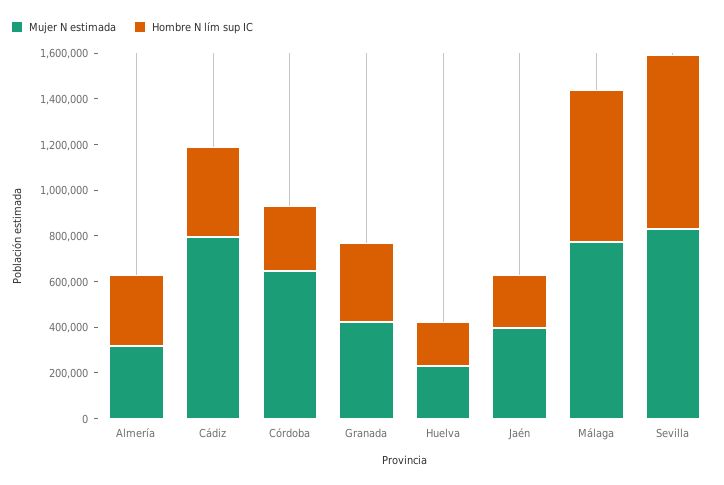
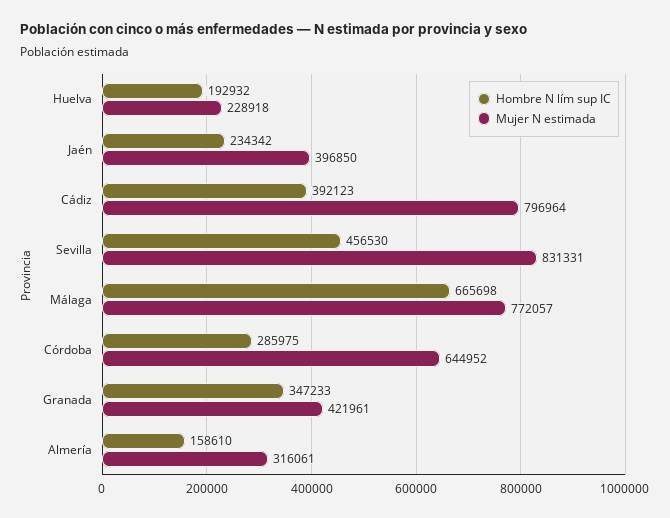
  {
    "Mujer N estimada": {
      "Almería": 316061,
      "Cádiz": 796964,
      "Córdoba": 644952,
      "Granada": 421961,
      "Huelva": 228918,
      "Jaén": 396850,
      "Málaga": 772057,
      "Sevilla": 831331
    },
    "Hombre N lím sup IC": {
-     "Almería": 300000,
+     "Almería": 158610,
      "Cádiz": 392123,
      "Córdoba": 285975,
      "Granada": 347233,
      "Huelva": 192932,
      "Jaén": 234342,
      "Málaga": 665698,
-     "Sevilla": 750000
+     "Sevilla": 456530
    }
  }

